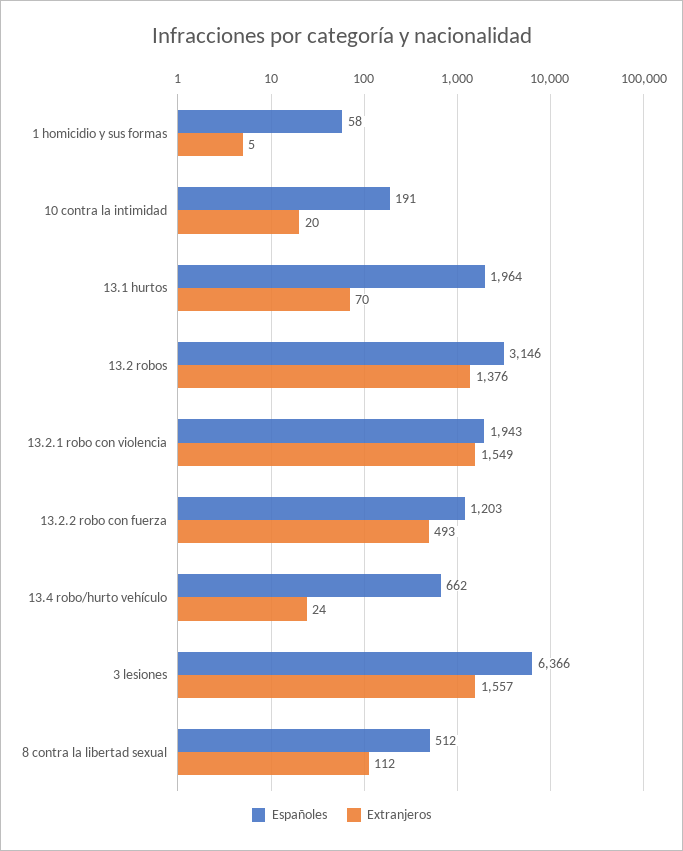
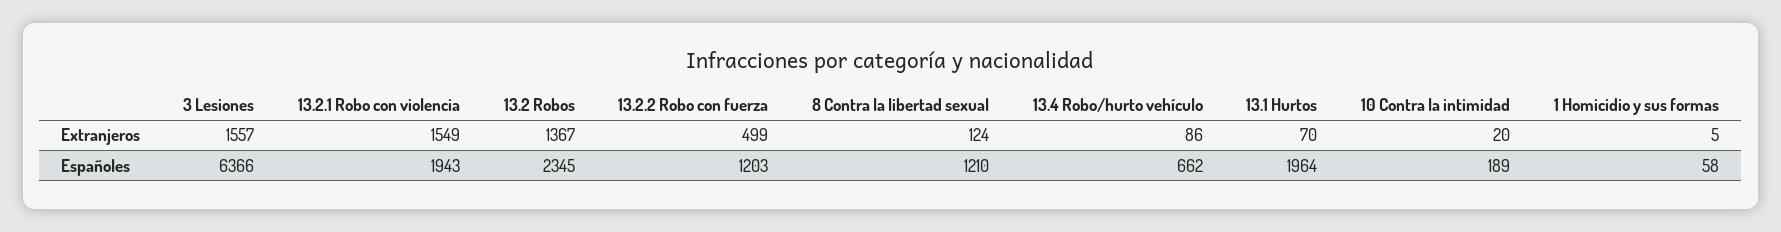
  {
    "Españoles": {
      "1 homicidio y sus formas": 58,
-     "10 contra la intimidad": 191,
+     "10 contra la intimidad": 189,
      "13.1 hurtos": 1964,
-     "13.2 robos": 3146,
+     "13.2 robos": 2345,
      "13.2.1 robo con violencia": 1943,
      "13.2.2 robo con fuerza": 1203,
      "13.4 robo/hurto vehículo": 662,
      "3 lesiones": 6366,
-     "8 contra la libertad sexual": 512
+     "8 contra la libertad sexual": 1210
    },
    "Extranjeros": {
      "1 homicidio y sus formas": 5,
      "10 contra la intimidad": 20,
      "13.1 hurtos": 70,
-     "13.2 robos": 1376,
+     "13.2 robos": 1367,
      "13.2.1 robo con violencia": 1549,
-     "13.2.2 robo con fuerza": 493,
+     "13.2.2 robo con fuerza": 499,
-     "13.4 robo/hurto vehículo": 24,
+     "13.4 robo/hurto vehículo": 86,
      "3 lesiones": 1557,
-     "8 contra la libertad sexual": 112
+     "8 contra la libertad sexual": 124
    }
  }

